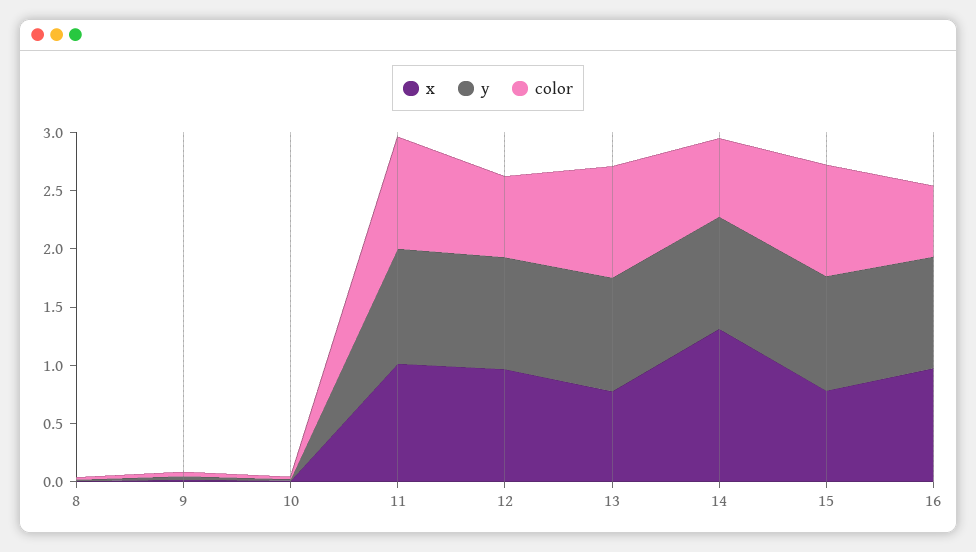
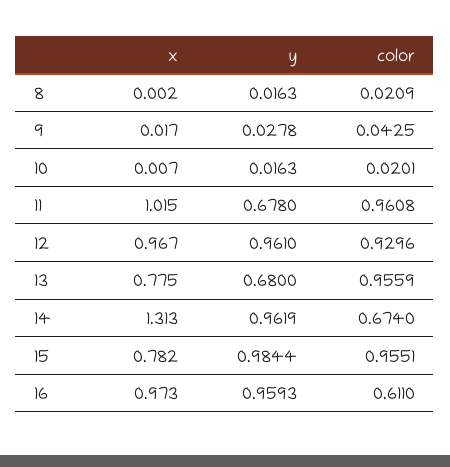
  {
    "x": {
      "8": 0.002,
      "9": 0.017,
      "10": 0.007,
      "11": 1.015,
      "12": 0.967,
      "13": 0.775,
      "14": 1.313,
      "15": 0.782,
      "16": 0.973
    },
    "y": {
      "8": 0.0163,
      "9": 0.0278,
      "10": 0.0163,
-     "11": 1,
+     "11": 0.678,
      "12": 0.961,
-     "13": 1,
+     "13": 0.68,
      "14": 0.9619,
      "15": 0.9844,
      "16": 0.9593
    },
    "color": {
      "8": 0.0209,
      "9": 0.0425,
      "10": 0.0201,
      "11": 0.9608,
-     "12": 0.7,
+     "12": 0.9296,
      "13": 0.9559,
      "14": 0.674,
      "15": 0.9551,
      "16": 0.611
    }
  }

